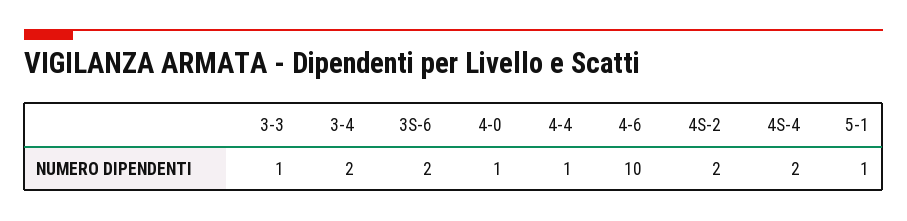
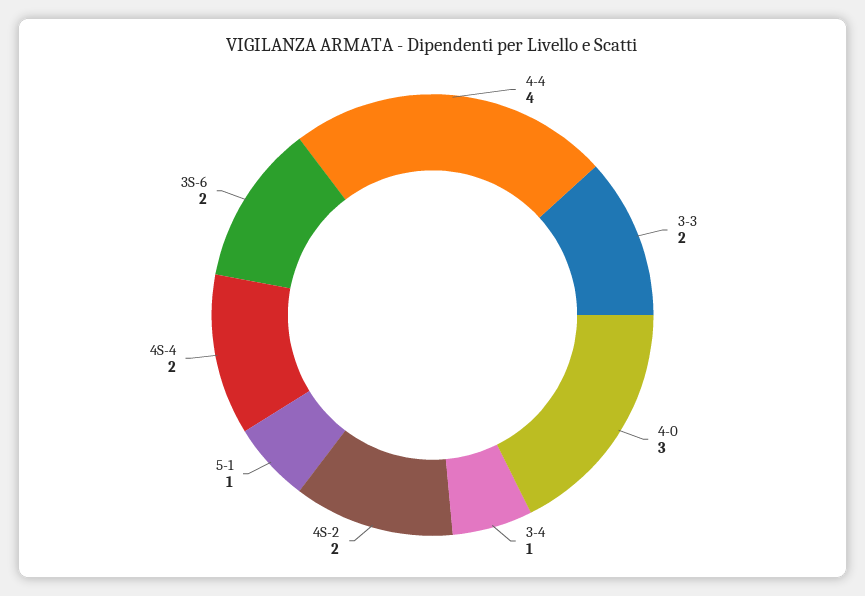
  {
-   "3-3": 1,
+   "3-3": 2,
-   "3-4": 2,
+   "3-4": 1,
    "3S-6": 2,
-   "4-0": 1,
+   "4-0": 3,
-   "4-4": 1,
+   "4-4": 4,
-   "4-6": 10,
    "4S-2": 2,
    "4S-4": 2,
    "5-1": 1
  }

